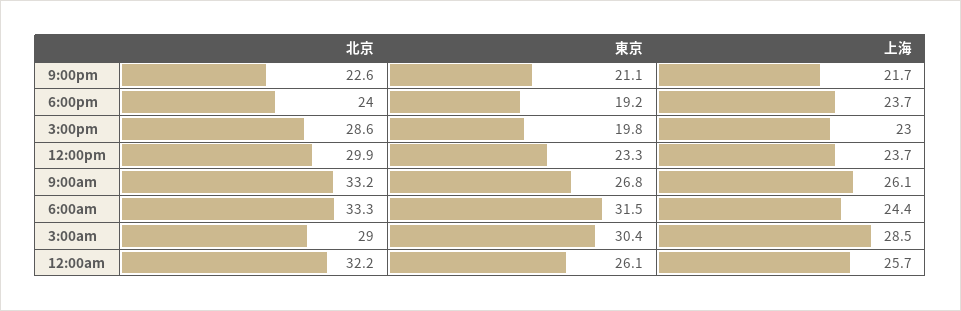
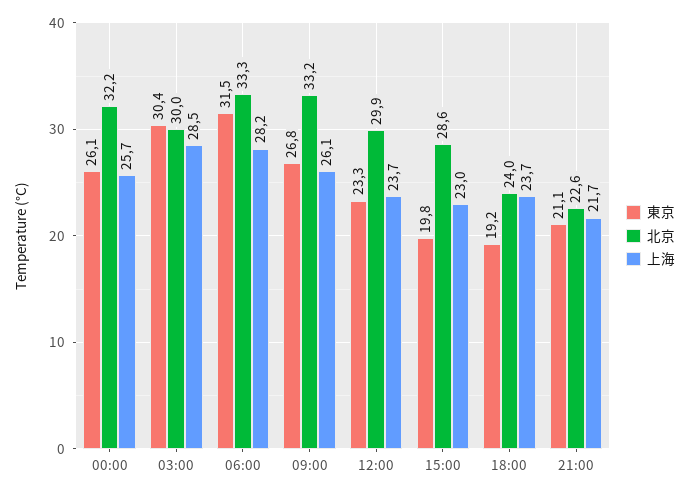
  {
    "北京": {
      "9:00pm": 22.6,
      "6:00pm": 24,
      "3:00pm": 28.6,
      "12:00pm": 29.9,
      "9:00am": 33.2,
      "6:00am": 33.3,
-     "3:00am": 29,
+     "3:00am": 30,
      "12:00am": 32.2
    },
    "東京": {
      "9:00pm": 21.1,
      "6:00pm": 19.2,
      "3:00pm": 19.8,
      "12:00pm": 23.3,
      "9:00am": 26.8,
      "6:00am": 31.5,
      "3:00am": 30.4,
      "12:00am": 26.1
    },
    "上海": {
      "9:00pm": 21.7,
      "6:00pm": 23.7,
      "3:00pm": 23,
      "12:00pm": 23.7,
      "9:00am": 26.1,
-     "6:00am": 24.4,
+     "6:00am": 28.2,
      "3:00am": 28.5,
      "12:00am": 25.7
    }
  }

